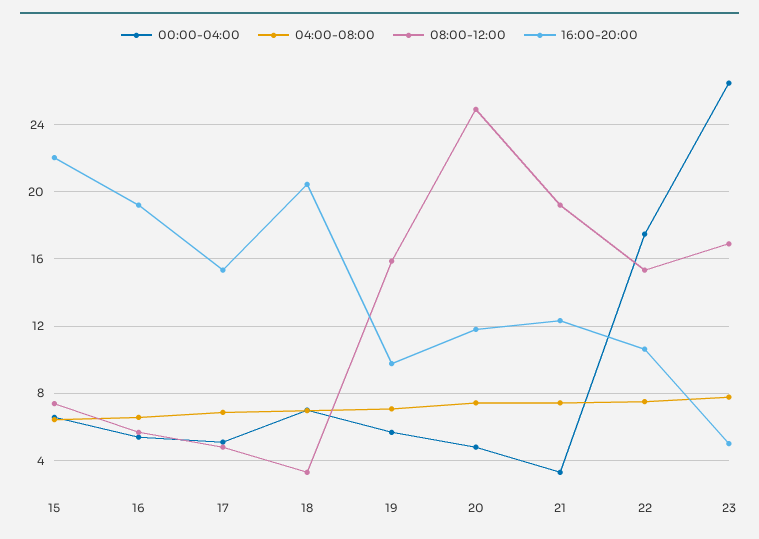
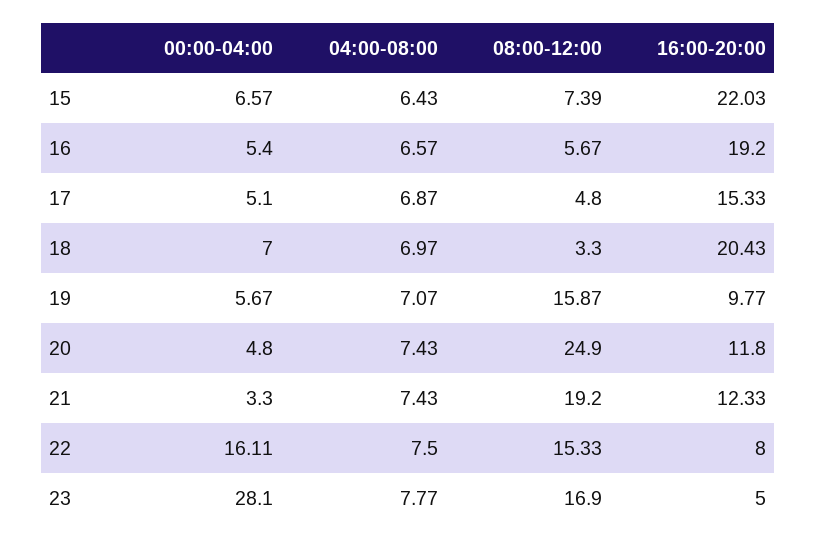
  {
    "00:00-04:00": {
      "15": 6.57,
      "16": 5.4,
      "17": 5.1,
      "18": 7,
      "19": 5.67,
      "20": 4.8,
      "21": 3.3,
-     "22": 17.5,
+     "22": 16.11,
-     "23": 26.5
+     "23": 28.1
    },
    "04:00-08:00": {
      "15": 6.43,
      "16": 6.57,
      "17": 6.87,
      "18": 6.97,
      "19": 7.07,
      "20": 7.43,
      "21": 7.43,
      "22": 7.5,
      "23": 7.77
    },
    "08:00-12:00": {
      "15": 7.39,
      "16": 5.67,
      "17": 4.8,
      "18": 3.3,
      "19": 15.87,
      "20": 24.9,
      "21": 19.2,
      "22": 15.33,
      "23": 16.9
    },
    "16:00-20:00": {
      "15": 22.03,
      "16": 19.2,
      "17": 15.33,
      "18": 20.43,
      "19": 9.77,
      "20": 11.8,
      "21": 12.33,
-     "22": 10.5,
+     "22": 8,
      "23": 5
    }
  }

